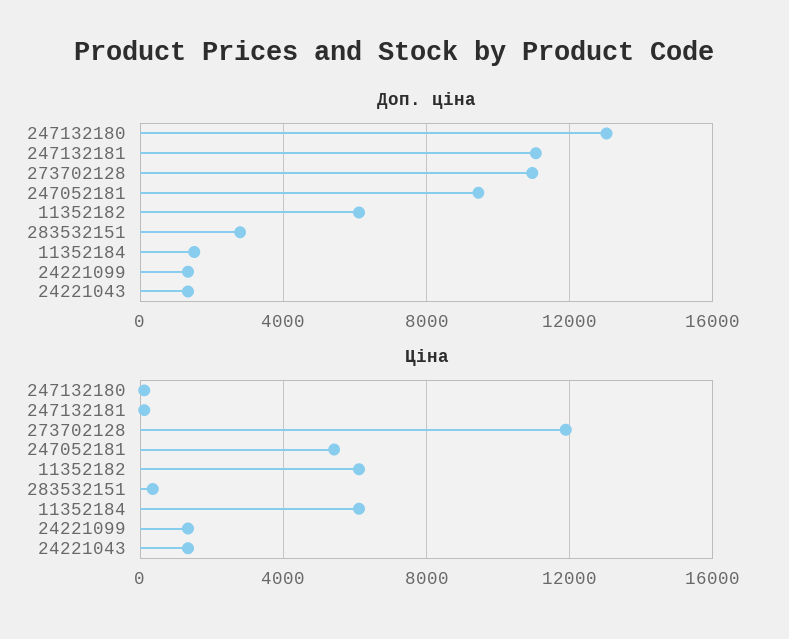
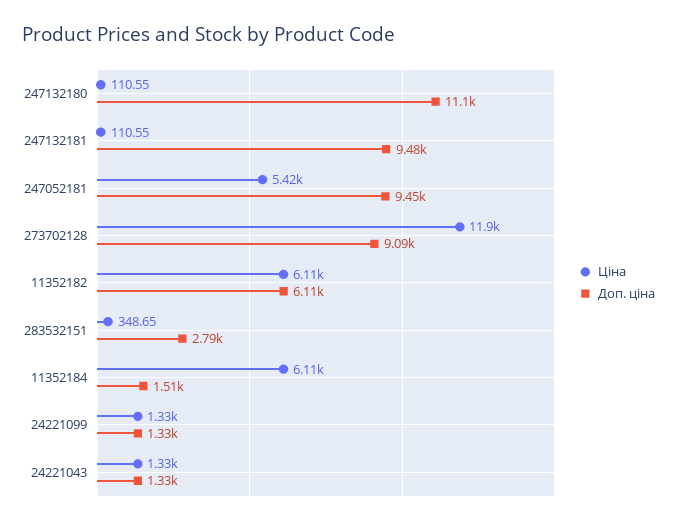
  {
    "Доп. ціна": {
-     "247132180": 13000,
+     "247132180": 11100,
-     "247132181": 11000,
+     "247132181": 9480,
-     "273702128": 11000,
+     "273702128": 9090,
      "247052181": 9450,
      "11352182": 6110,
      "283532151": 2790,
      "11352184": 1510,
      "24221099": 1330,
      "24221043": 1330
    },
    "Ціна": {
      "247132180": 110.55,
      "247132181": 110.55,
      "273702128": 11900,
      "247052181": 5420,
      "11352182": 6110,
      "283532151": 348.65,
      "11352184": 6110,
      "24221099": 1330,
      "24221043": 1330
    }
  }

